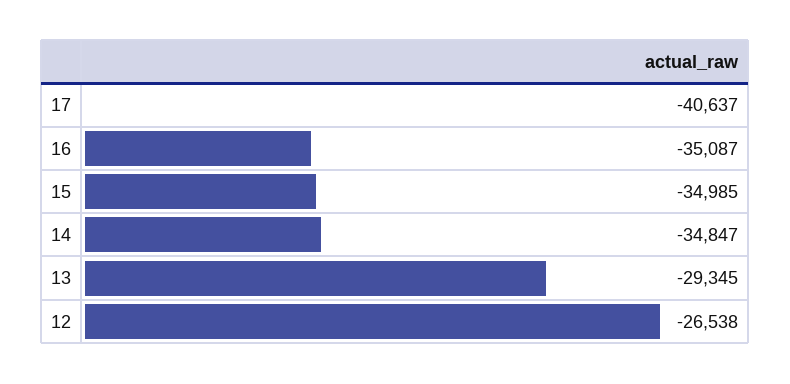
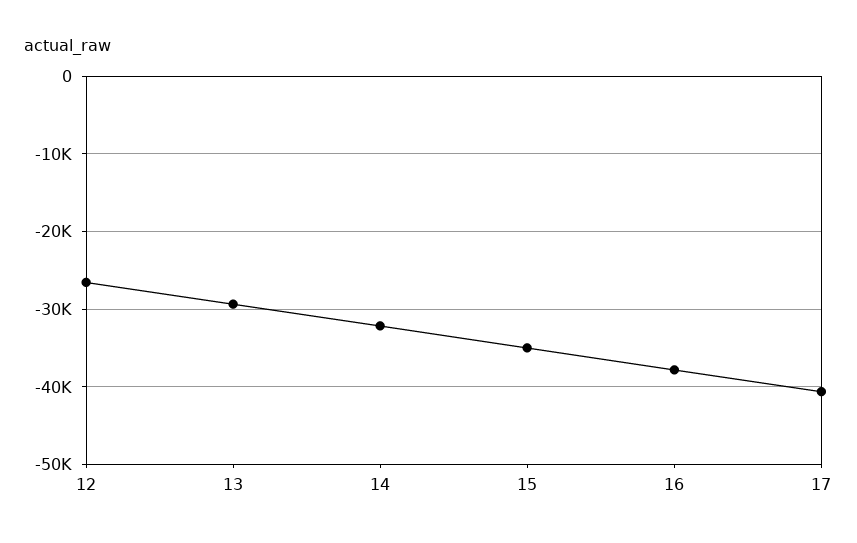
  {
    "17": -40637,
-   "16": -35087,
+   "16": -38000,
    "15": -34985,
-   "14": -34847,
+   "14": -32000,
    "13": -29345,
    "12": -26538
  }

